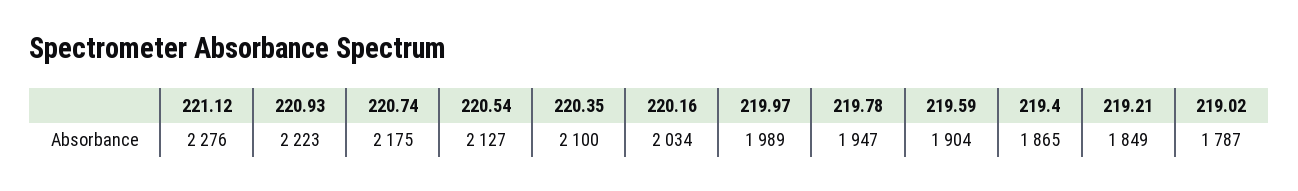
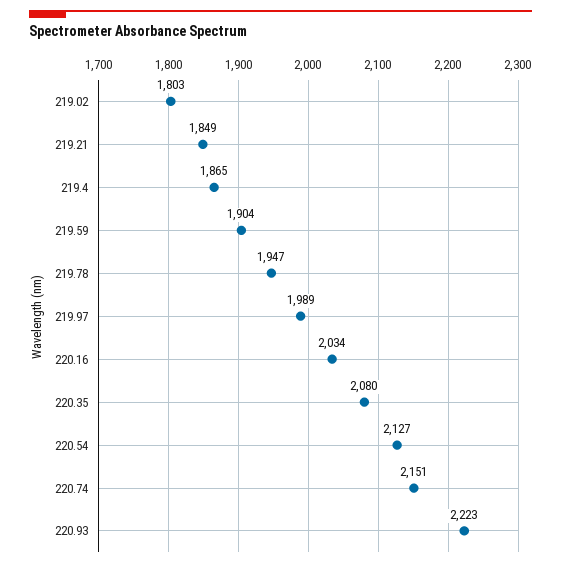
  {
-   "221.12": 2276,
    "220.93": 2223,
-   "220.74": 2175,
+   "220.74": 2151,
    "220.54": 2127,
-   "220.35": 2100,
+   "220.35": 2080,
    "220.16": 2034,
    "219.97": 1989,
    "219.78": 1947,
    "219.59": 1904,
    "219.4": 1865,
    "219.21": 1849,
-   "219.02": 1787
+   "219.02": 1803
  }

